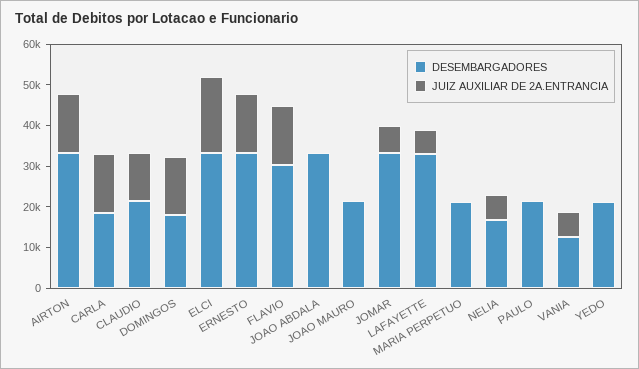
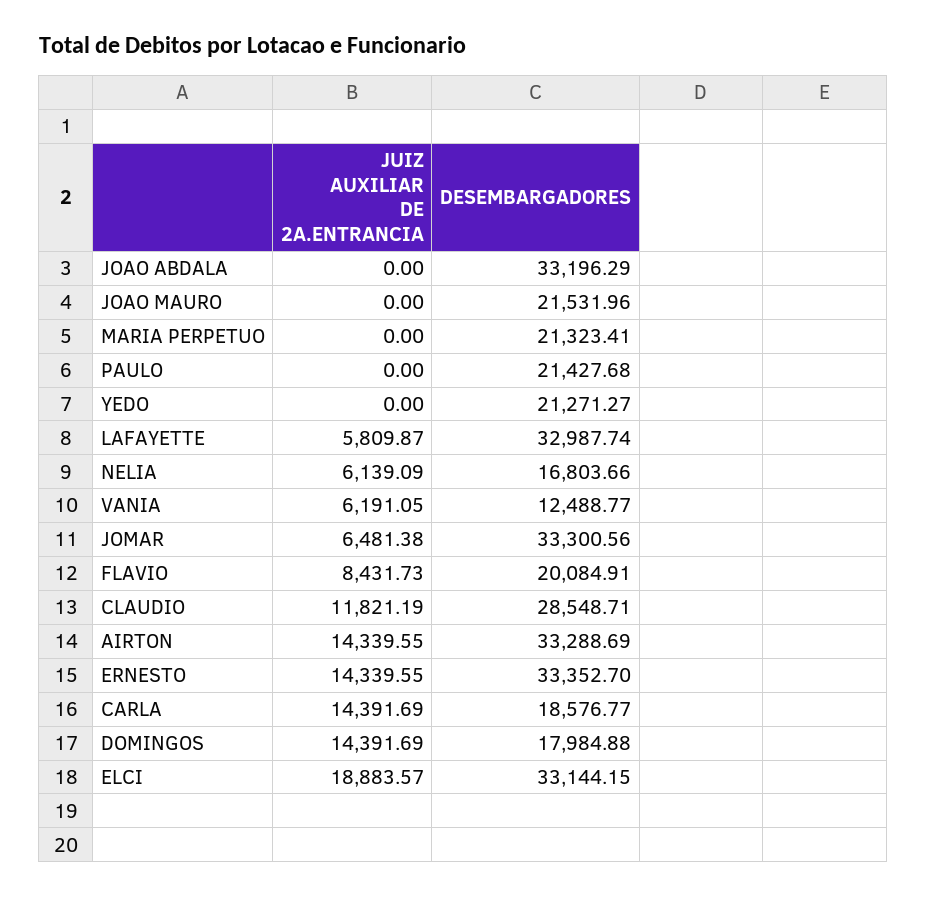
  {
    "DESEMBARGADORES": {
      "AIRTON": 33288.69,
      "CARLA": 18576.77,
-     "CLAUDIO": 22000,
+     "CLAUDIO": 28548.71,
      "DOMINGOS": 17984.88,
      "ELCI": 33144.15,
      "ERNESTO": 33352.7,
-     "FLAVIO": 30000,
+     "FLAVIO": 20084.91,
      "JOAO ABDALA": 33196.29,
      "JOAO MAURO": 21531.96,
      "JOMAR": 33300.56,
      "LAFAYETTE": 32987.74,
      "MARIA PERPETUO": 21323.41,
      "NELIA": 16803.66,
      "PAULO": 21427.68,
      "VANIA": 12488.77,
      "YEDO": 21271.27
    },
    "JUIZ AUXILIAR DE 2A.ENTRANCIA": {
      "AIRTON": 14339.55,
      "CARLA": 14391.69,
      "CLAUDIO": 11821.19,
      "DOMINGOS": 14391.69,
      "ELCI": 18883.57,
      "ERNESTO": 14339.55,
-     "FLAVIO": 14000,
+     "FLAVIO": 8431.73,
      "JOAO ABDALA": 0,
      "JOAO MAURO": 0,
      "JOMAR": 6481.38,
      "LAFAYETTE": 5809.87,
      "MARIA PERPETUO": 0,
      "NELIA": 6139.09,
      "PAULO": 0,
      "VANIA": 6191.05,
      "YEDO": 0
    }
  }

